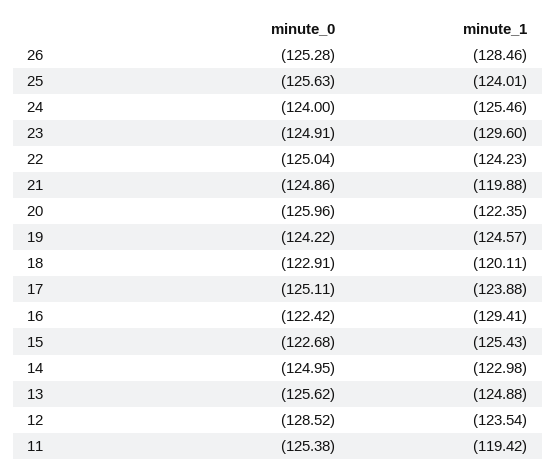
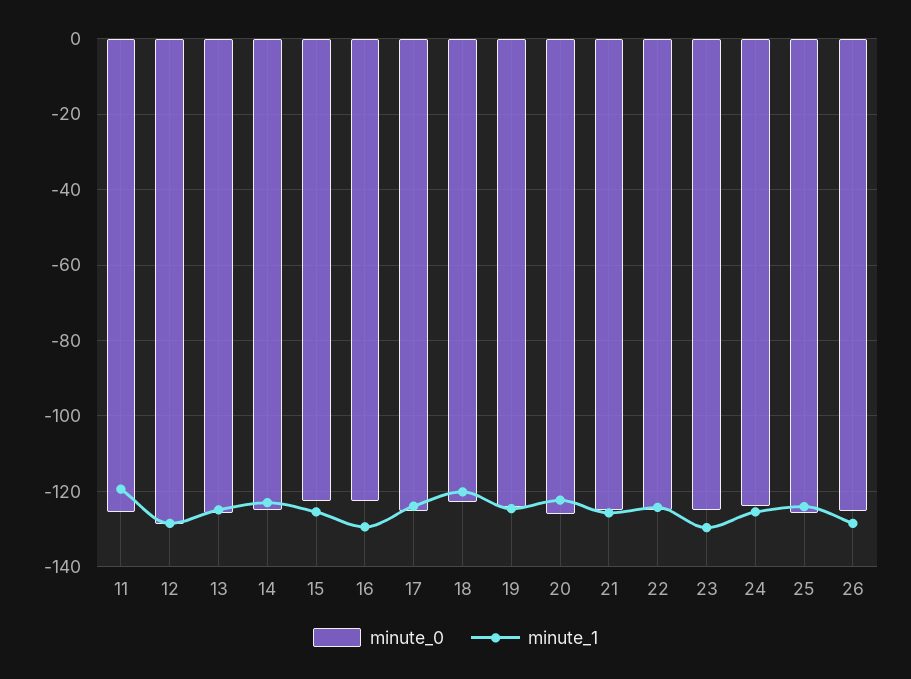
  {
    "minute_0": {
      "26": -125.28,
      "25": -125.63,
      "24": -124,
      "23": -124.91,
      "22": -125.04,
      "21": -124.86,
      "20": -125.96,
      "19": -124.22,
      "18": -122.91,
      "17": -125.11,
      "16": -122.42,
      "15": -122.68,
      "14": -124.95,
      "13": -125.62,
      "12": -128.52,
      "11": -125.38
    },
    "minute_1": {
      "26": -128.46,
      "25": -124.01,
      "24": -125.46,
      "23": -129.6,
      "22": -124.23,
-     "21": -119.88,
+     "21": -126,
      "20": -122.35,
      "19": -124.57,
      "18": -120.11,
      "17": -123.88,
      "16": -129.41,
      "15": -125.43,
      "14": -122.98,
      "13": -124.88,
-     "12": -123.54,
+     "12": -128,
      "11": -119.42
    }
  }

